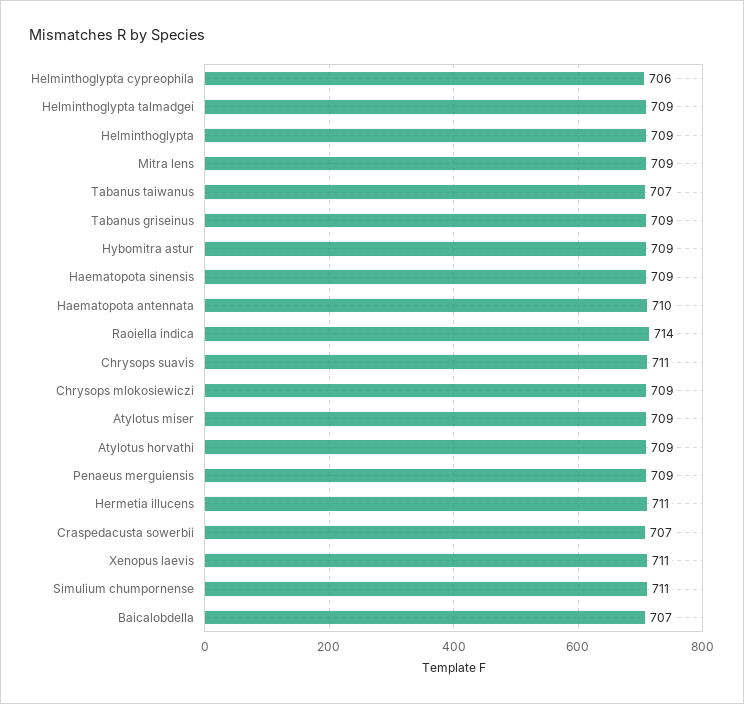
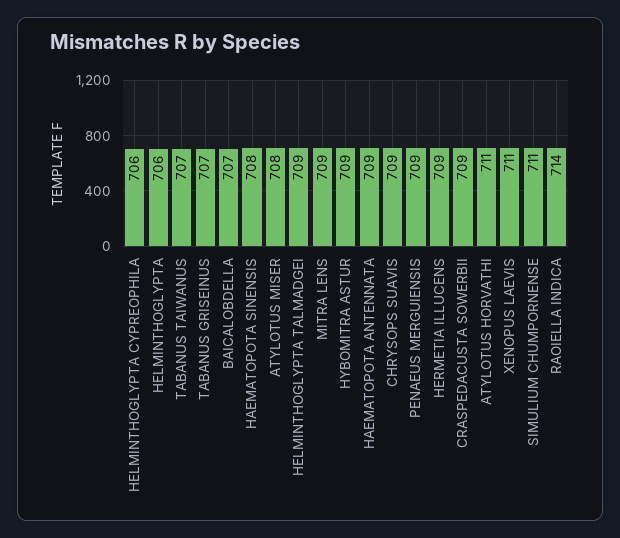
  {
    "Helminthoglypta cypreophila": 706,
    "Helminthoglypta talmadgei": 709,
-   "Helminthoglypta": 709,
+   "Helminthoglypta": 706,
    "Mitra lens": 709,
    "Tabanus taiwanus": 707,
-   "Tabanus griseinus": 709,
+   "Tabanus griseinus": 707,
    "Hybomitra astur": 709,
-   "Haematopota sinensis": 709,
+   "Haematopota sinensis": 708,
-   "Haematopota antennata": 710,
+   "Haematopota antennata": 709,
    "Raoiella indica": 714,
-   "Chrysops suavis": 711,
+   "Chrysops suavis": 709,
-   "Chrysops mlokosiewiczi": 709,
-   "Atylotus miser": 709,
+   "Atylotus miser": 708,
-   "Atylotus horvathi": 709,
+   "Atylotus horvathi": 711,
    "Penaeus merguiensis": 709,
-   "Hermetia illucens": 711,
+   "Hermetia illucens": 709,
-   "Craspedacusta sowerbii": 707,
+   "Craspedacusta sowerbii": 709,
    "Xenopus laevis": 711,
    "Simulium chumpornense": 711,
    "Baicalobdella": 707
  }

